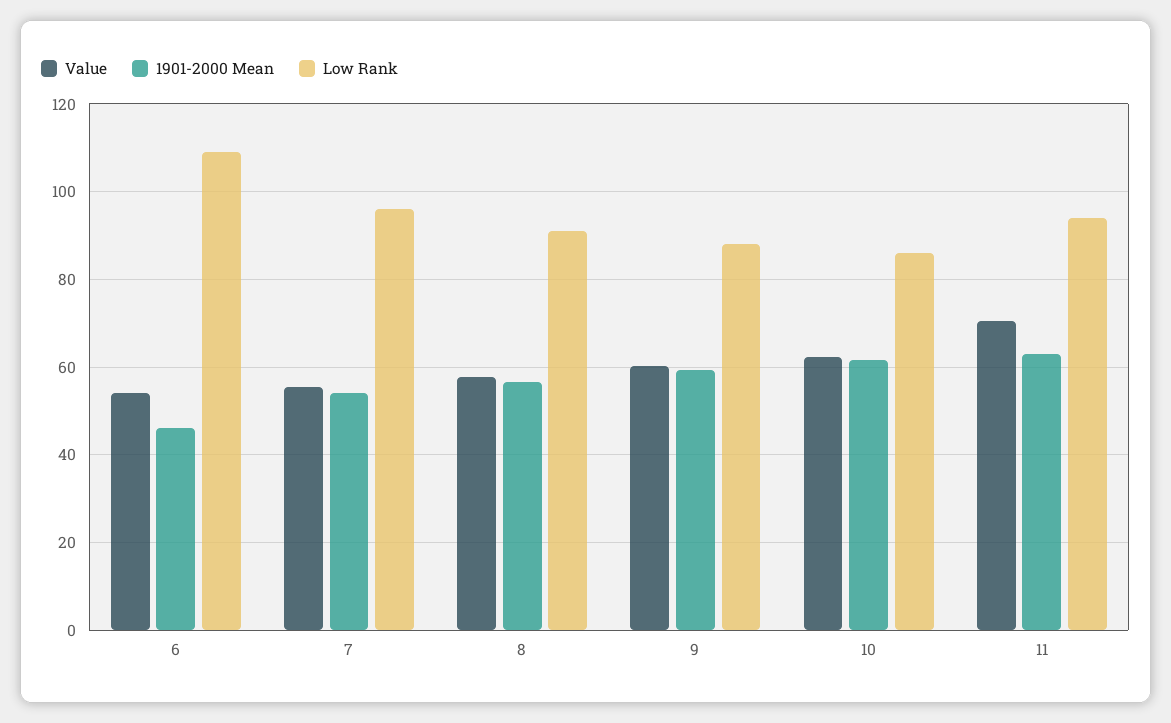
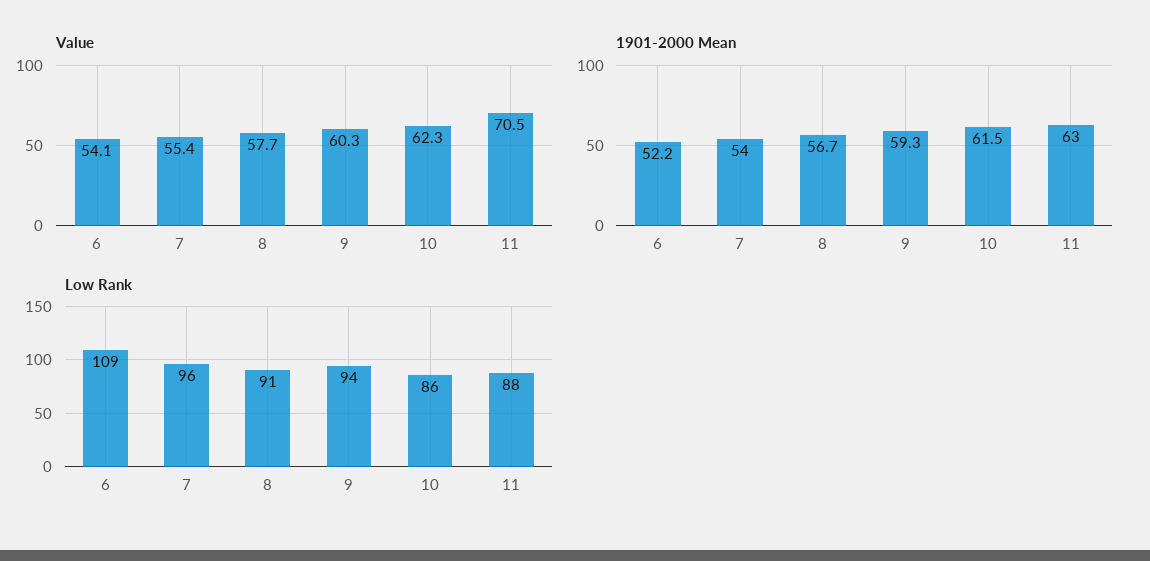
  {
    "Value": {
      "6": 54.1,
      "7": 55.4,
      "8": 57.7,
      "9": 60.3,
      "10": 62.3,
      "11": 70.5
    },
    "1901-2000 Mean": {
-     "6": 46,
+     "6": 52.2,
      "7": 54,
      "8": 56.7,
      "9": 59.3,
      "10": 61.5,
      "11": 63
    },
    "Low Rank": {
      "6": 109,
      "7": 96,
      "8": 91,
-     "9": 88,
+     "9": 94,
      "10": 86,
-     "11": 94
+     "11": 88
    }
  }

